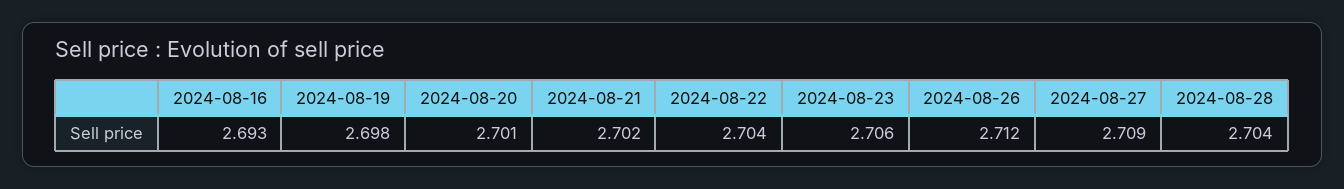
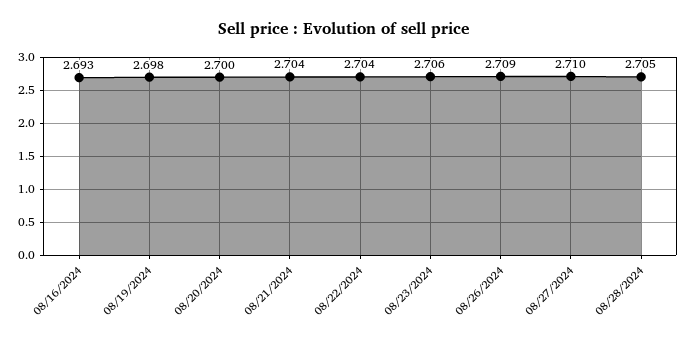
  {
    "2024-08-16": 2.693,
    "2024-08-19": 2.698,
-   "2024-08-20": 2.701,
+   "2024-08-20": 2.7,
-   "2024-08-21": 2.702,
+   "2024-08-21": 2.704,
    "2024-08-22": 2.704,
    "2024-08-23": 2.706,
-   "2024-08-26": 2.712,
+   "2024-08-26": 2.709,
-   "2024-08-27": 2.709,
+   "2024-08-27": 2.71,
-   "2024-08-28": 2.704
+   "2024-08-28": 2.705
  }

